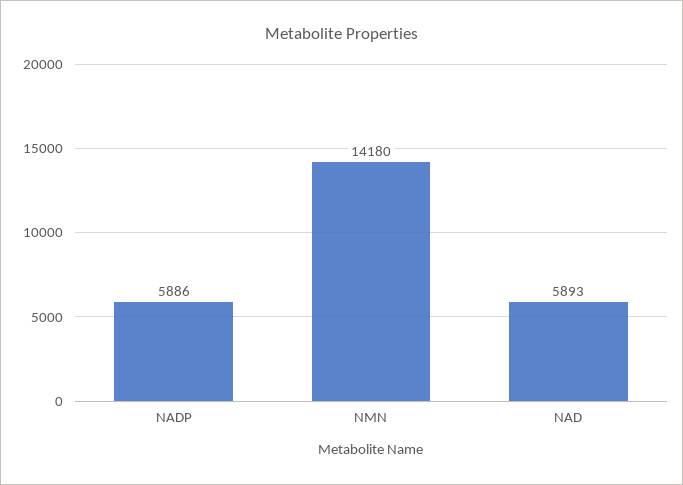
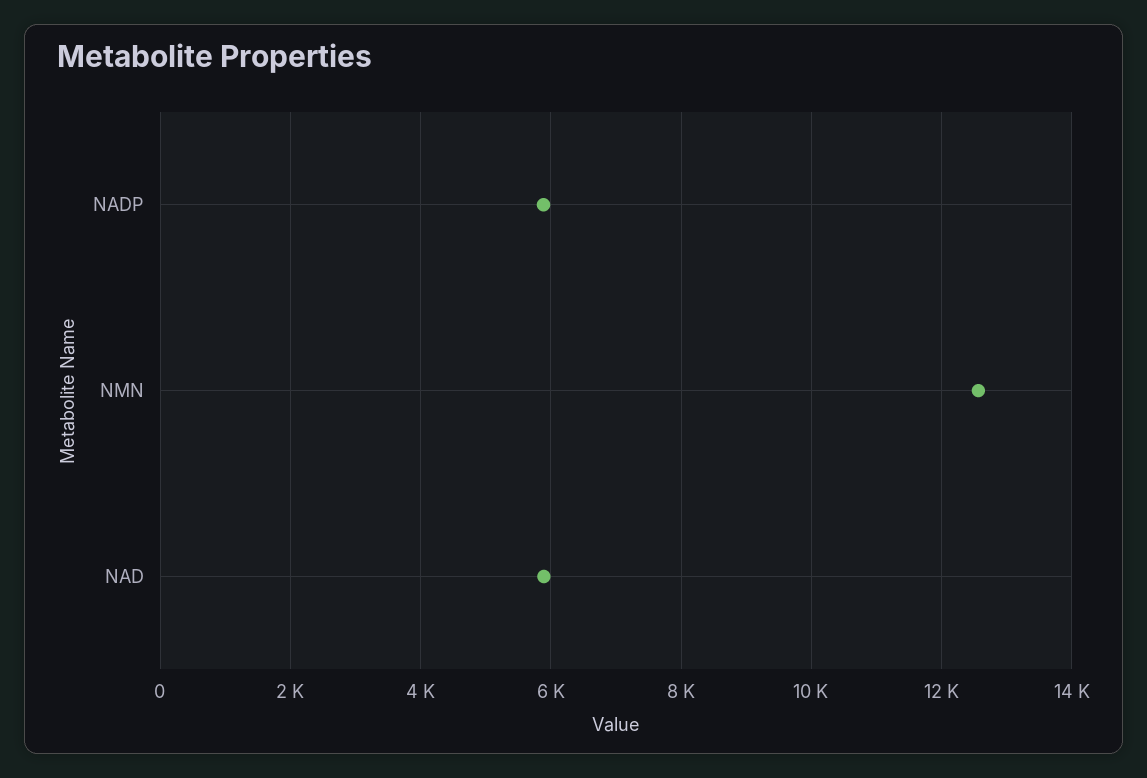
  {
    "NADP": 5886,
-   "NMN": 14180,
+   "NMN": 12600,
    "NAD": 5893
  }

